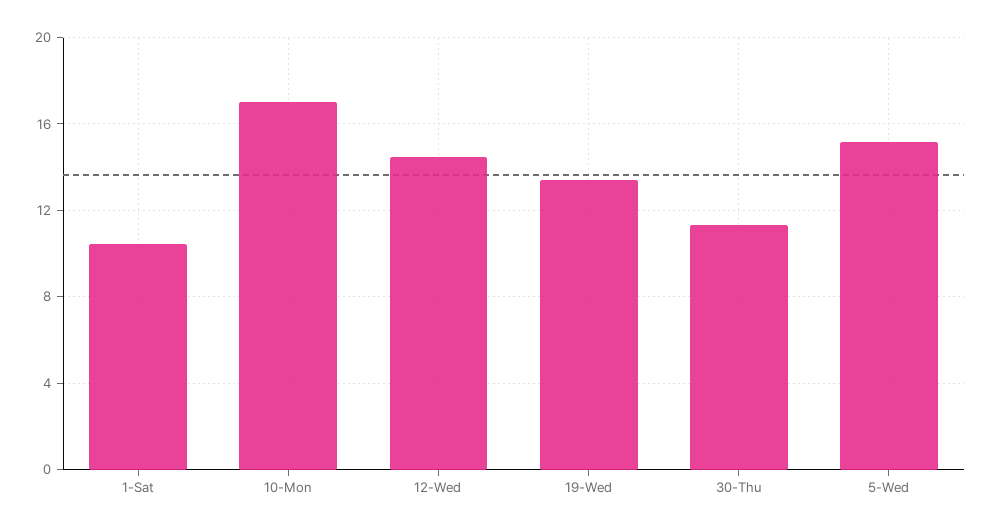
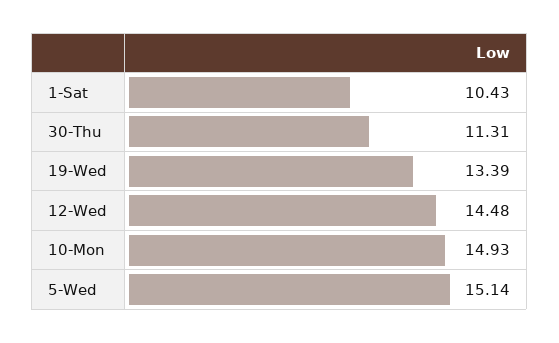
  {
    "1-Sat": 10.43,
-   "10-Mon": 17,
+   "10-Mon": 14.93,
    "12-Wed": 14.48,
    "19-Wed": 13.39,
    "30-Thu": 11.31,
    "5-Wed": 15.14
  }

